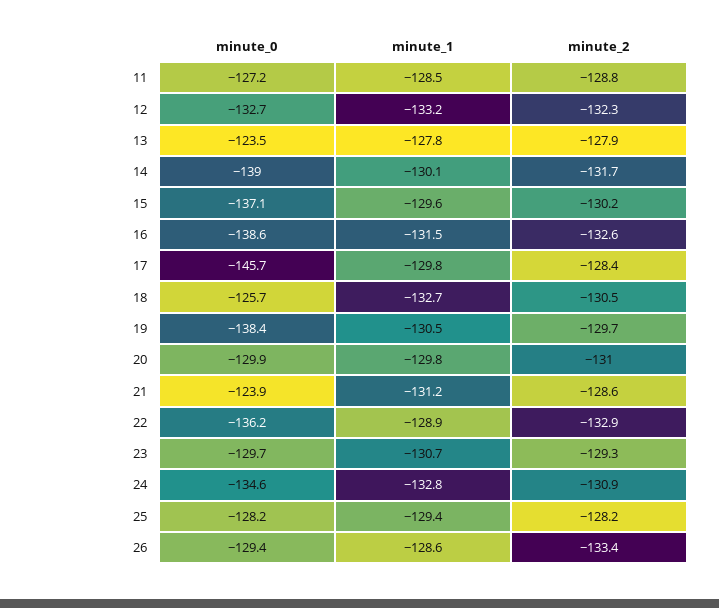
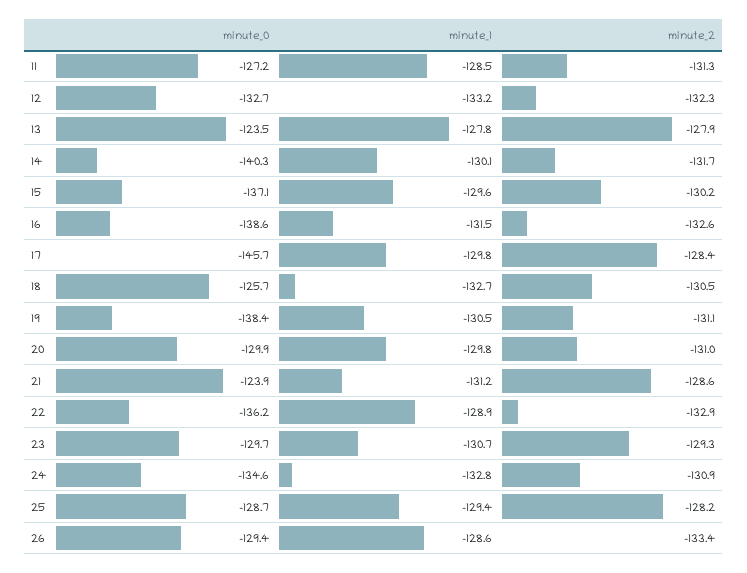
  {
    "minute_0": {
      "11": -127.2,
      "12": -132.7,
      "13": -123.5,
-     "14": -139,
+     "14": -140.3,
      "15": -137.1,
      "16": -138.6,
      "17": -145.7,
      "18": -125.7,
      "19": -138.4,
      "20": -129.9,
      "21": -123.9,
      "22": -136.2,
      "23": -129.7,
      "24": -134.6,
-     "25": -128.2,
+     "25": -128.7,
      "26": -129.4
    },
    "minute_1": {
      "11": -128.5,
      "12": -133.2,
      "13": -127.8,
      "14": -130.1,
      "15": -129.6,
      "16": -131.5,
      "17": -129.8,
      "18": -132.7,
      "19": -130.5,
      "20": -129.8,
      "21": -131.2,
      "22": -128.9,
      "23": -130.7,
      "24": -132.8,
      "25": -129.4,
      "26": -128.6
    },
    "minute_2": {
-     "11": -128.8,
+     "11": -131.3,
      "12": -132.3,
      "13": -127.9,
      "14": -131.7,
      "15": -130.2,
      "16": -132.6,
      "17": -128.4,
      "18": -130.5,
-     "19": -129.7,
+     "19": -131.1,
      "20": -131,
      "21": -128.6,
      "22": -132.9,
      "23": -129.3,
      "24": -130.9,
      "25": -128.2,
      "26": -133.4
    }
  }

